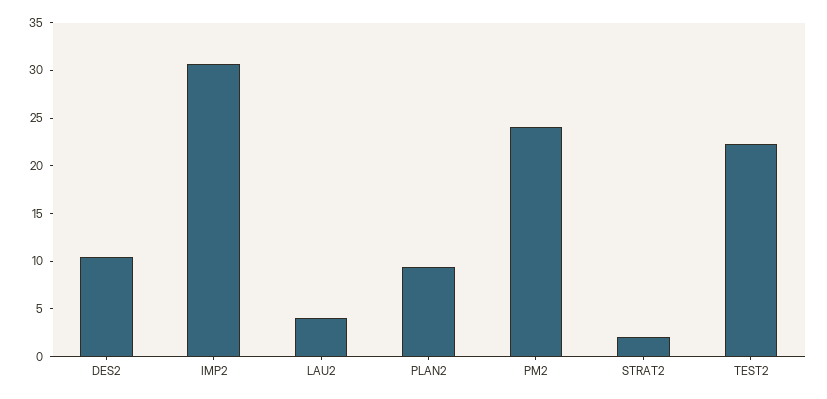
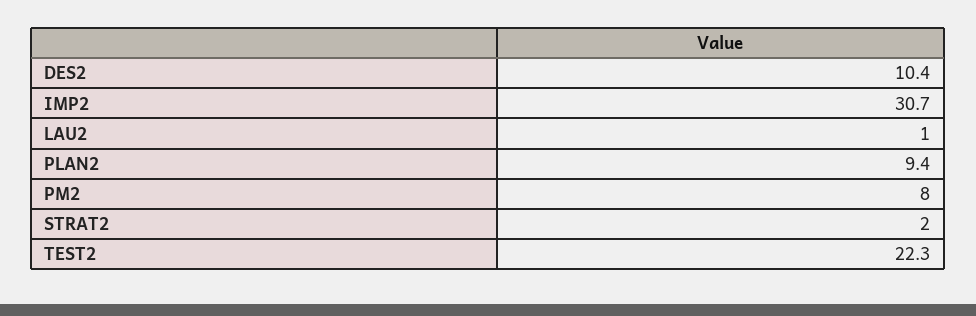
  {
    "DES2": 10.4,
    "IMP2": 30.7,
-   "LAU2": 4,
+   "LAU2": 1,
    "PLAN2": 9.4,
-   "PM2": 24,
+   "PM2": 8,
    "STRAT2": 2,
    "TEST2": 22.3
  }

